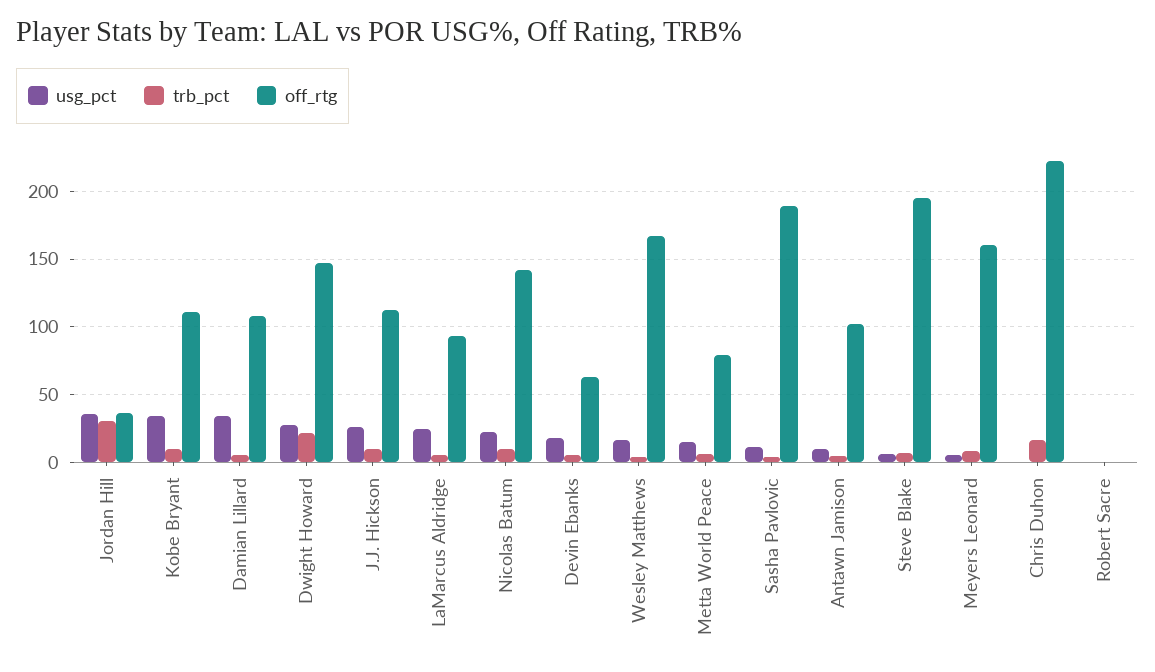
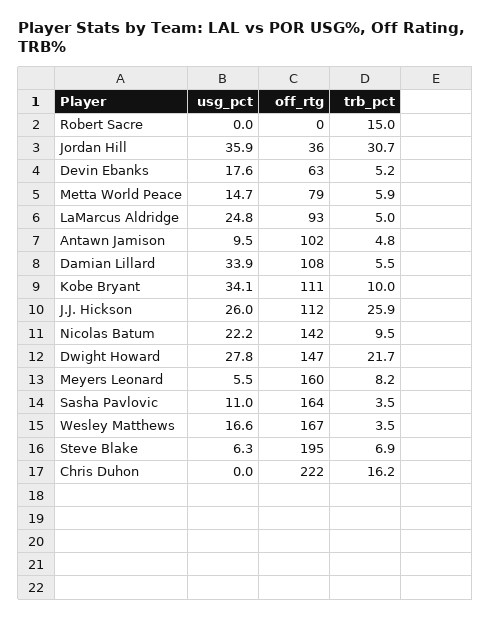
  {
    "usg_pct": {
      "Jordan Hill": 35.9,
      "Kobe Bryant": 34.1,
      "Damian Lillard": 33.9,
      "Dwight Howard": 27.8,
      "J.J. Hickson": 26,
      "LaMarcus Aldridge": 24.8,
      "Nicolas Batum": 22.2,
      "Devin Ebanks": 17.6,
      "Wesley Matthews": 16.6,
      "Metta World Peace": 14.7,
      "Sasha Pavlovic": 11,
      "Antawn Jamison": 9.5,
      "Steve Blake": 6.3,
      "Meyers Leonard": 5.5,
      "Chris Duhon": 0,
      "Robert Sacre": 0
    },
    "trb_pct": {
      "Jordan Hill": 30.7,
      "Kobe Bryant": 10,
      "Damian Lillard": 5.5,
      "Dwight Howard": 21.7,
-     "J.J. Hickson": 10,
+     "J.J. Hickson": 25.9,
      "LaMarcus Aldridge": 5,
      "Nicolas Batum": 9.5,
      "Devin Ebanks": 5.2,
      "Wesley Matthews": 3.5,
      "Metta World Peace": 5.9,
      "Sasha Pavlovic": 3.5,
      "Antawn Jamison": 4.8,
      "Steve Blake": 6.9,
      "Meyers Leonard": 8.2,
      "Chris Duhon": 16.2,
-     "Robert Sacre": 0
+     "Robert Sacre": 15
    },
    "off_rtg": {
      "Jordan Hill": 36,
      "Kobe Bryant": 111,
      "Damian Lillard": 108,
      "Dwight Howard": 147,
      "J.J. Hickson": 112,
      "LaMarcus Aldridge": 93,
      "Nicolas Batum": 142,
      "Devin Ebanks": 63,
      "Wesley Matthews": 167,
      "Metta World Peace": 79,
-     "Sasha Pavlovic": 190,
+     "Sasha Pavlovic": 164,
      "Antawn Jamison": 102,
      "Steve Blake": 195,
      "Meyers Leonard": 160,
      "Chris Duhon": 222,
      "Robert Sacre": 0
    }
  }

